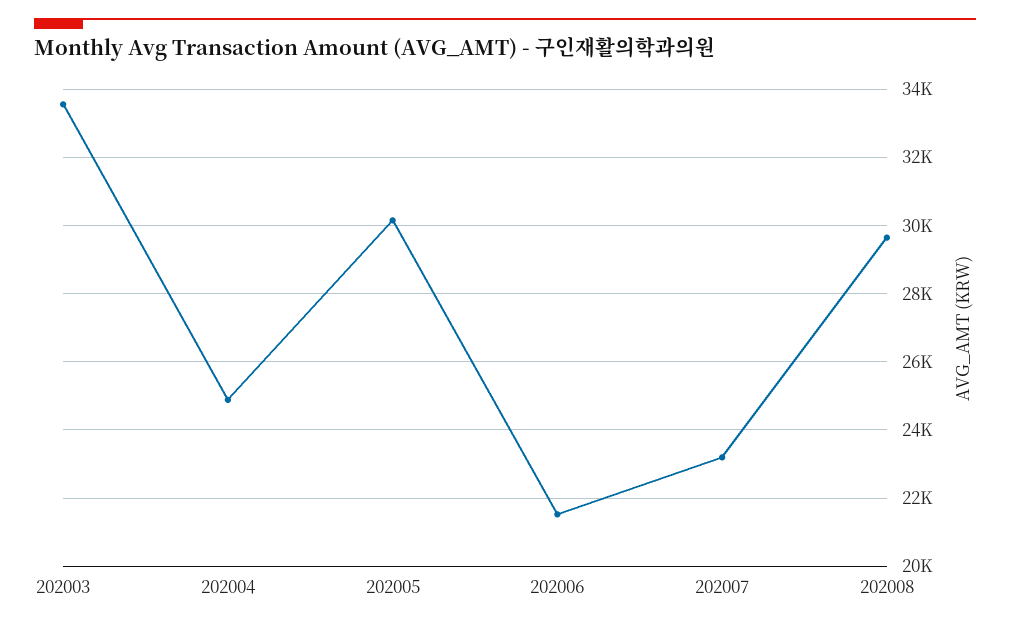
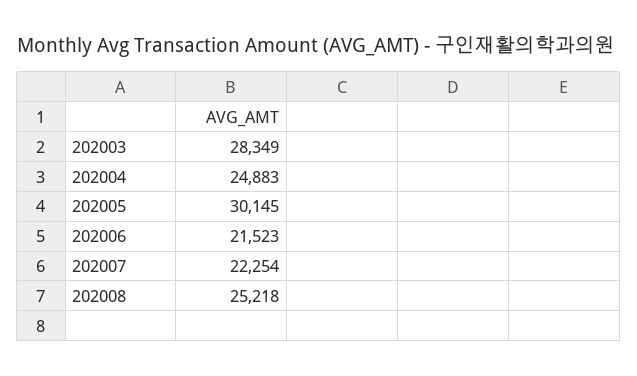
  {
-   "202003": 33600,
+   "202003": 28349,
    "202004": 24883,
    "202005": 30145,
    "202006": 21523,
-   "202007": 23200,
+   "202007": 22254,
-   "202008": 29600
+   "202008": 25218
  }

